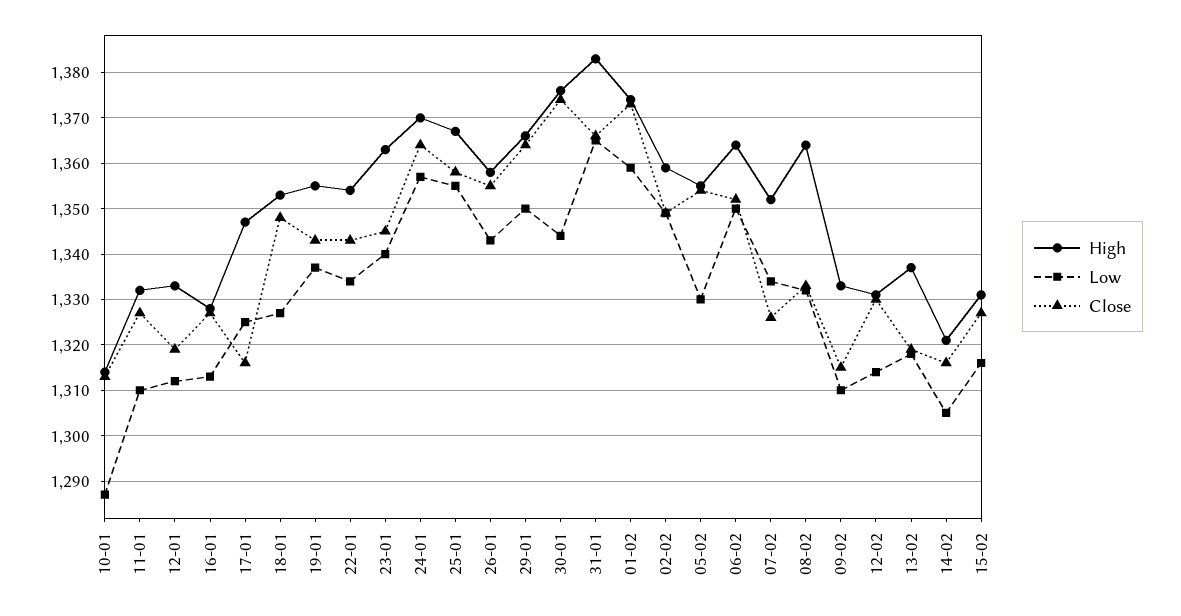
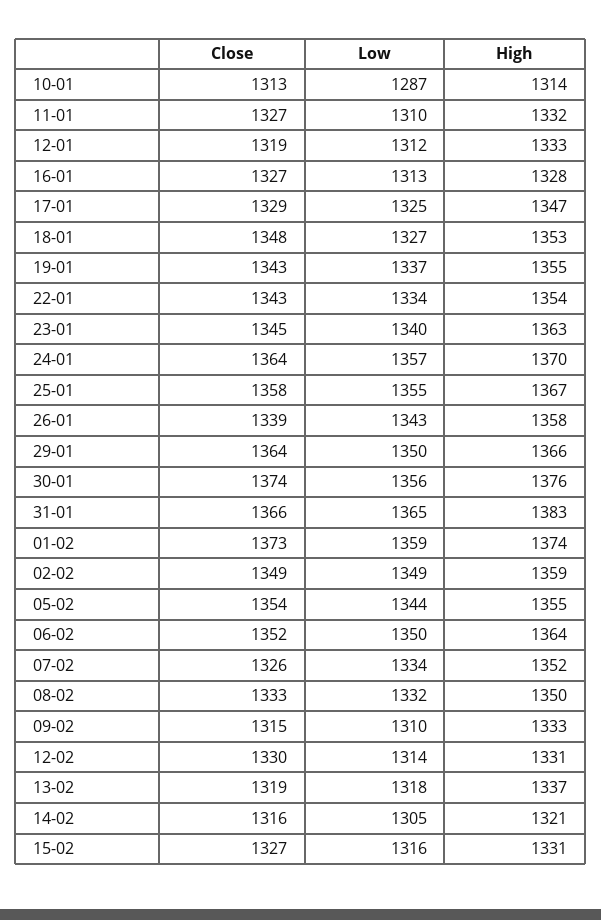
  {
    "High": {
      "10-01": 1314,
      "11-01": 1332,
      "12-01": 1333,
      "16-01": 1328,
      "17-01": 1347,
      "18-01": 1353,
      "19-01": 1355,
      "22-01": 1354,
      "23-01": 1363,
      "24-01": 1370,
      "25-01": 1367,
      "26-01": 1358,
      "29-01": 1366,
      "30-01": 1376,
      "31-01": 1383,
      "01-02": 1374,
      "02-02": 1359,
      "05-02": 1355,
      "06-02": 1364,
      "07-02": 1352,
-     "08-02": 1365,
+     "08-02": 1350,
      "09-02": 1333,
      "12-02": 1331,
      "13-02": 1337,
      "14-02": 1321,
      "15-02": 1331
    },
    "Low": {
      "10-01": 1287,
      "11-01": 1310,
      "12-01": 1312,
      "16-01": 1313,
      "17-01": 1325,
      "18-01": 1327,
      "19-01": 1337,
      "22-01": 1334,
      "23-01": 1340,
      "24-01": 1357,
      "25-01": 1355,
      "26-01": 1343,
      "29-01": 1350,
-     "30-01": 1345,
+     "30-01": 1356,
      "31-01": 1365,
      "01-02": 1359,
      "02-02": 1349,
-     "05-02": 1330,
+     "05-02": 1344,
      "06-02": 1350,
      "07-02": 1334,
      "08-02": 1332,
      "09-02": 1310,
      "12-02": 1314,
      "13-02": 1318,
      "14-02": 1305,
      "15-02": 1316
    },
    "Close": {
      "10-01": 1313,
      "11-01": 1327,
      "12-01": 1319,
      "16-01": 1327,
-     "17-01": 1315,
+     "17-01": 1329,
      "18-01": 1348,
      "19-01": 1343,
      "22-01": 1343,
      "23-01": 1345,
      "24-01": 1364,
      "25-01": 1358,
-     "26-01": 1355,
+     "26-01": 1339,
      "29-01": 1364,
      "30-01": 1374,
      "31-01": 1366,
      "01-02": 1373,
      "02-02": 1349,
      "05-02": 1354,
      "06-02": 1352,
      "07-02": 1326,
      "08-02": 1333,
      "09-02": 1315,
      "12-02": 1330,
      "13-02": 1319,
      "14-02": 1316,
      "15-02": 1327
    }
  }

